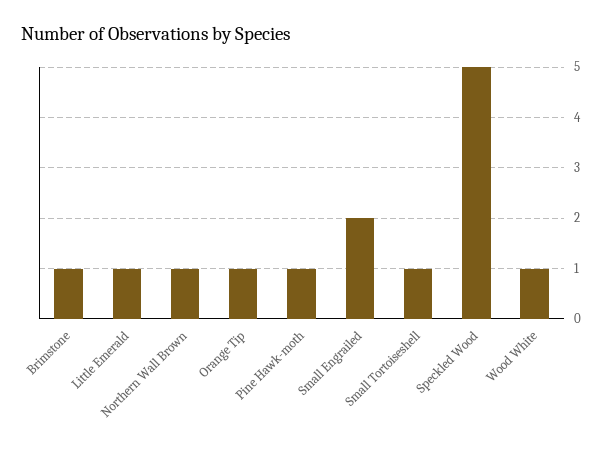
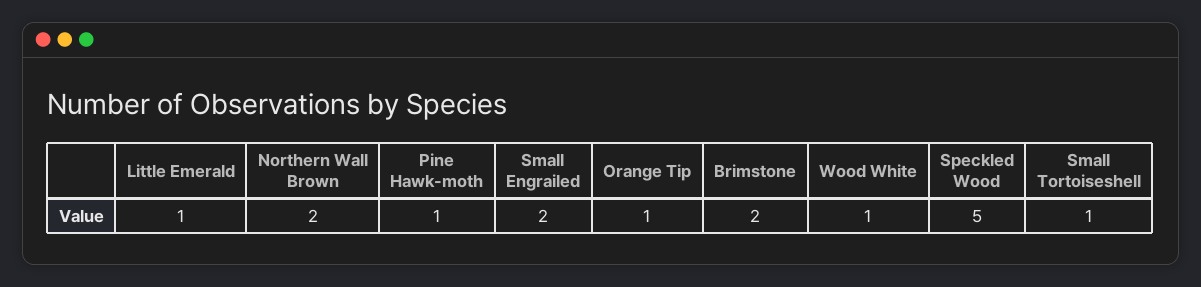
  {
-   "Brimstone": 1,
+   "Brimstone": 2,
    "Little Emerald": 1,
-   "Northern Wall Brown": 1,
+   "Northern Wall Brown": 2,
    "Orange Tip": 1,
    "Pine Hawk-moth": 1,
    "Small Engrailed": 2,
    "Small Tortoiseshell": 1,
    "Speckled Wood": 5,
    "Wood White": 1
  }

